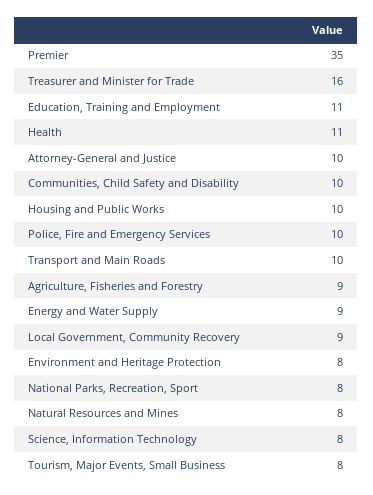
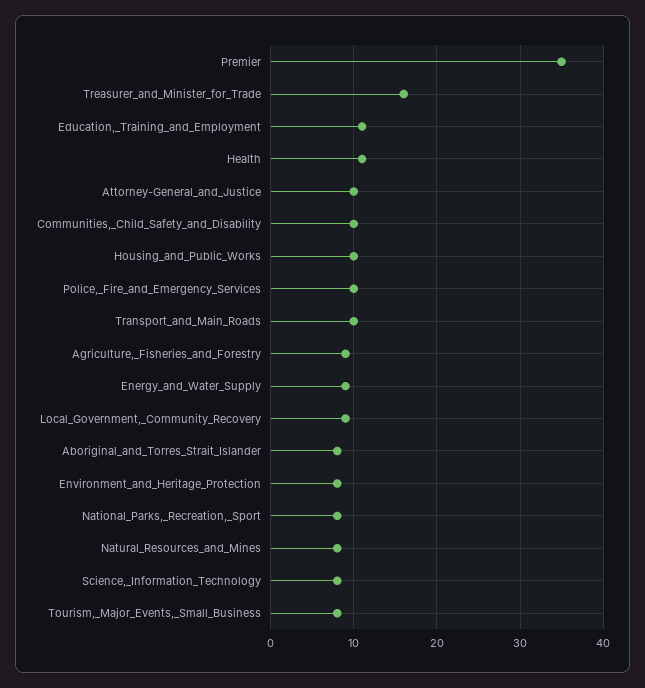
  {
    "Premier": 35,
    "Treasurer and Minister for Trade": 16,
    "Education, Training and Employment": 11,
    "Health": 11,
    "Attorney-General and Justice": 10,
    "Communities, Child Safety and Disability": 10,
    "Housing and Public Works": 10,
    "Police, Fire and Emergency Services": 10,
    "Transport and Main Roads": 10,
    "Agriculture, Fisheries and Forestry": 9,
    "Energy and Water Supply": 9,
    "Local Government, Community Recovery": 9,
    "Environment and Heritage Protection": 8,
    "National Parks, Recreation, Sport": 8,
    "Natural Resources and Mines": 8,
    "Science, Information Technology": 8,
-   "Tourism, Major Events, Small Business": 8
+   "Tourism, Major Events, Small Business": 8,
+   "Aboriginal_and_Torres_Strait_Islander": 8
  }

